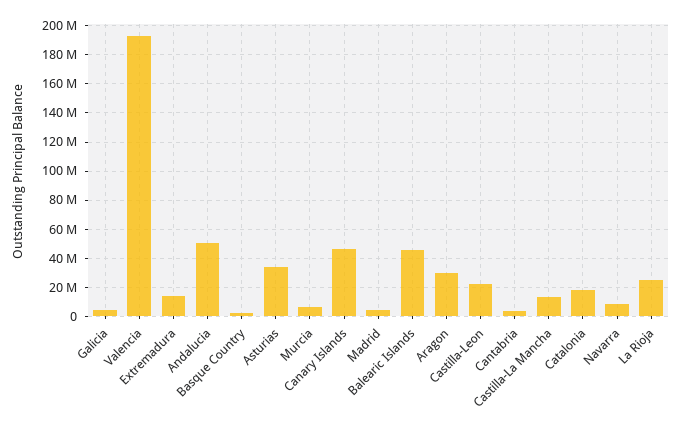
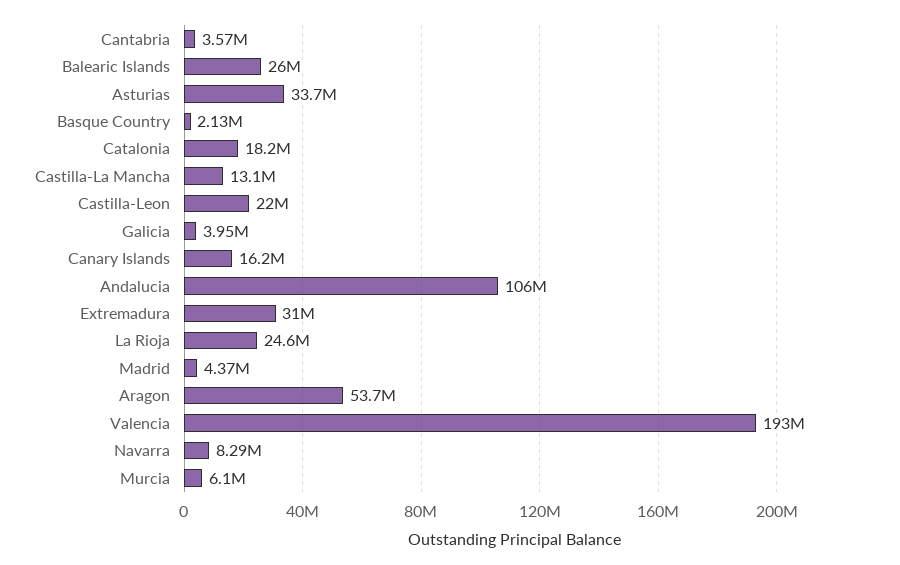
  {
    "Galicia": 3950000,
    "Valencia": 193000000,
-   "Extremadura": 15000000,
+   "Extremadura": 31000000,
-   "Andalucia": 50000000,
+   "Andalucia": 106000000,
    "Basque Country": 2130000,
    "Asturias": 33700000,
    "Murcia": 6100000,
-   "Canary Islands": 45000000,
+   "Canary Islands": 16200000,
    "Madrid": 4370000,
-   "Balearic Islands": 45000000,
+   "Balearic Islands": 26000000,
-   "Aragon": 30000000,
+   "Aragon": 53700000,
    "Castilla-Leon": 22000000,
    "Cantabria": 3570000,
    "Castilla-La Mancha": 13100000,
    "Catalonia": 18200000,
    "Navarra": 8290000,
    "La Rioja": 24600000
  }

